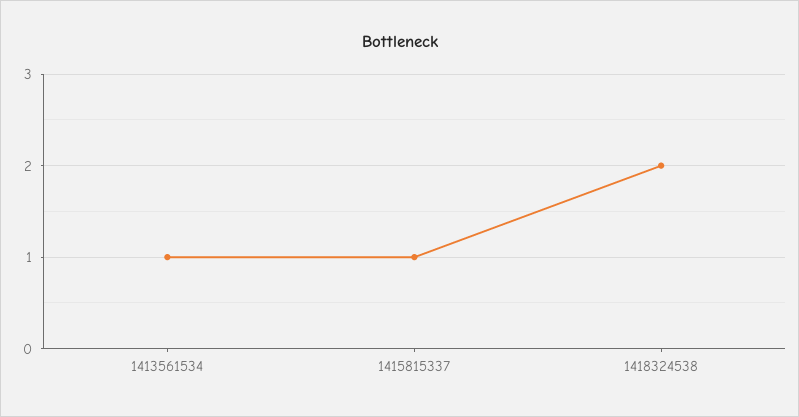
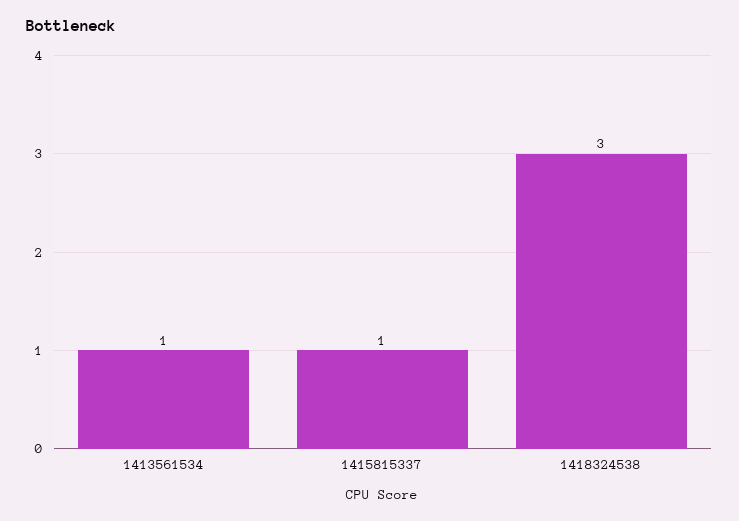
  {
    "1413561534": 1,
    "1415815337": 1,
-   "1418324538": 2
+   "1418324538": 3
  }

